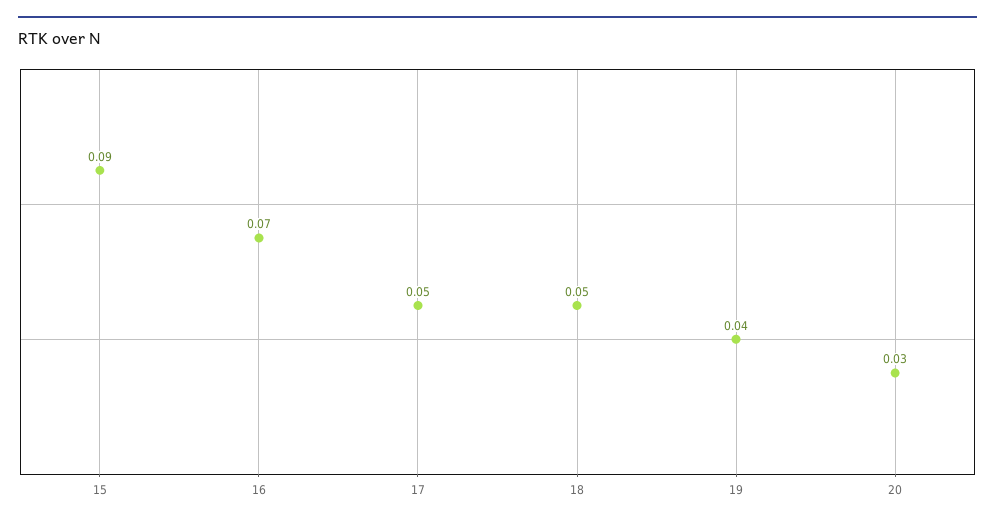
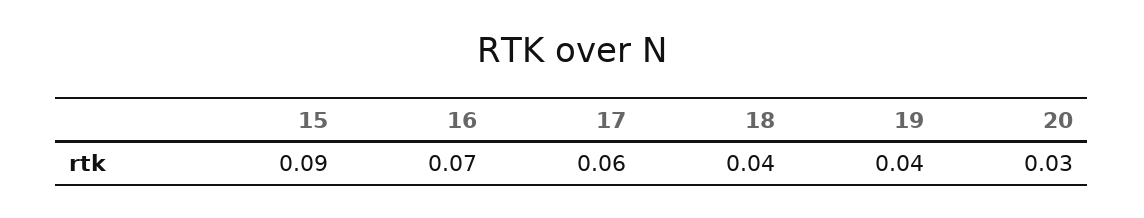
  {
    "15": 0.09,
    "16": 0.07,
-   "17": 0.05,
+   "17": 0.06,
-   "18": 0.05,
+   "18": 0.04,
    "19": 0.04,
    "20": 0.03
  }

